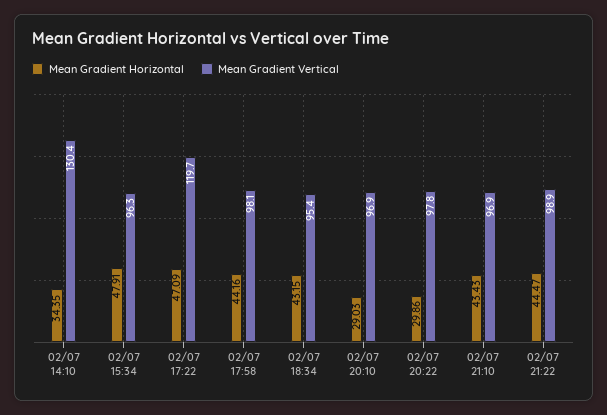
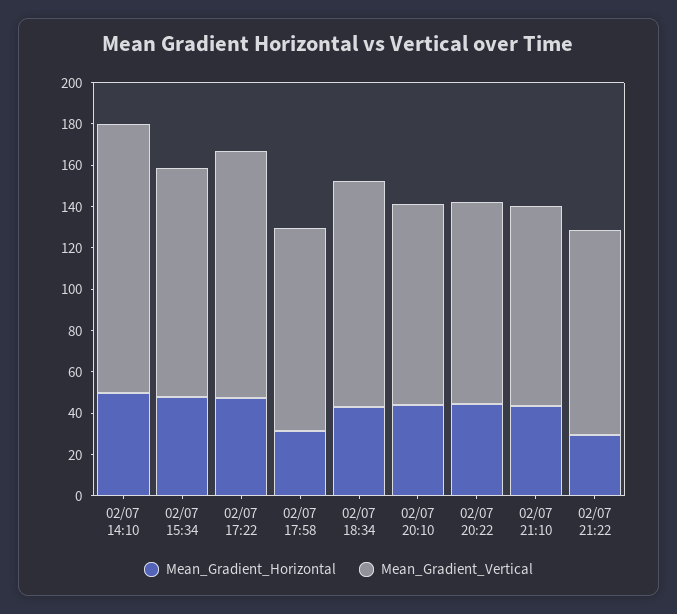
  {
    "Mean Gradient Horizontal": {
-     "02/07 14:10": 34.35,
+     "02/07 14:10": 50,
      "02/07 15:34": 47.91,
      "02/07 17:22": 47.09,
-     "02/07 17:58": 44.16,
+     "02/07 17:58": 30,
      "02/07 18:34": 43.15,
-     "02/07 20:10": 29.03,
+     "02/07 20:10": 45,
-     "02/07 20:22": 29.86,
+     "02/07 20:22": 45,
      "02/07 21:10": 43.43,
-     "02/07 21:22": 44.47
+     "02/07 21:22": 30
    },
    "Mean Gradient Vertical": {
      "02/07 14:10": 130.4,
-     "02/07 15:34": 96.3,
+     "02/07 15:34": 110,
      "02/07 17:22": 119.7,
      "02/07 17:58": 98.1,
-     "02/07 18:34": 95.4,
+     "02/07 18:34": 110,
      "02/07 20:10": 96.9,
      "02/07 20:22": 97.8,
      "02/07 21:10": 96.9,
      "02/07 21:22": 98.9
    }
  }

